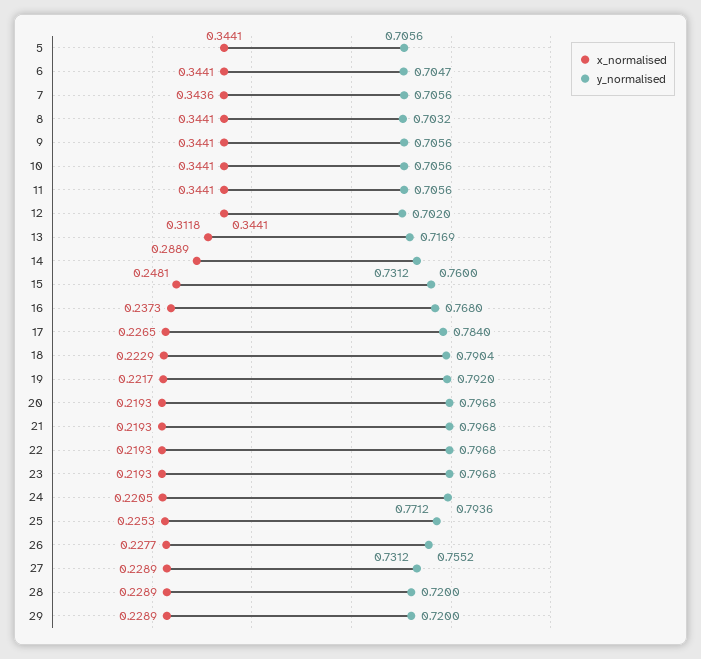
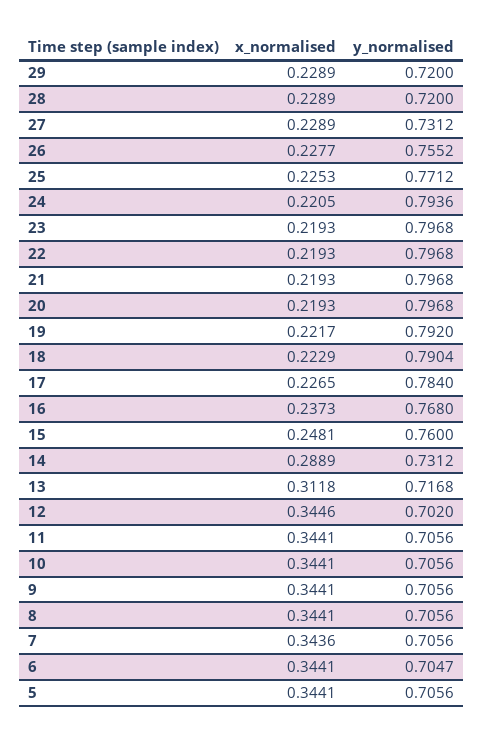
  {
    "x_normalised": {
      "5": 0.3441,
      "6": 0.3441,
      "7": 0.3436,
      "8": 0.3441,
      "9": 0.3441,
      "10": 0.3441,
      "11": 0.3441,
-     "12": 0.3441,
+     "12": 0.3446,
      "13": 0.3118,
      "14": 0.2889,
      "15": 0.2481,
      "16": 0.2373,
      "17": 0.2265,
      "18": 0.2229,
      "19": 0.2217,
      "20": 0.2193,
      "21": 0.2193,
      "22": 0.2193,
      "23": 0.2193,
      "24": 0.2205,
      "25": 0.2253,
      "26": 0.2277,
      "27": 0.2289,
      "28": 0.2289,
      "29": 0.2289
    },
    "y_normalised": {
      "5": 0.7056,
      "6": 0.7047,
      "7": 0.7056,
-     "8": 0.7032,
+     "8": 0.7056,
      "9": 0.7056,
      "10": 0.7056,
      "11": 0.7056,
      "12": 0.702,
-     "13": 0.7169,
+     "13": 0.7168,
      "14": 0.7312,
      "15": 0.76,
      "16": 0.768,
      "17": 0.784,
      "18": 0.7904,
      "19": 0.792,
      "20": 0.7968,
      "21": 0.7968,
      "22": 0.7968,
      "23": 0.7968,
      "24": 0.7936,
      "25": 0.7712,
      "26": 0.7552,
      "27": 0.7312,
      "28": 0.72,
      "29": 0.72
    }
  }

